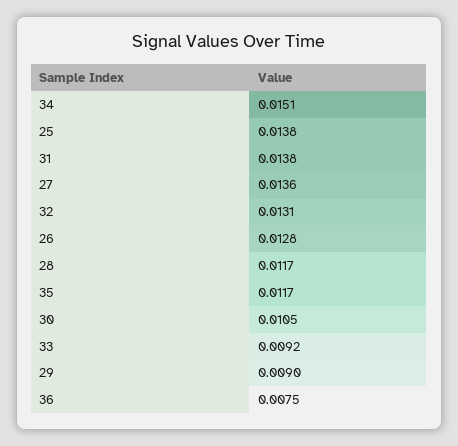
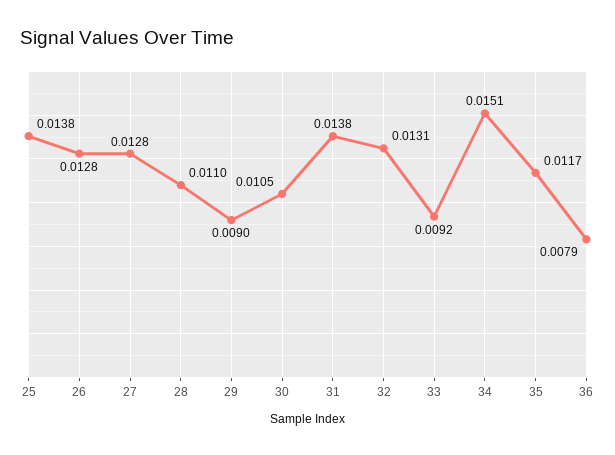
  {
    "34": 0.0151,
    "25": 0.0138,
    "31": 0.0138,
-   "27": 0.0136,
+   "27": 0.0128,
    "32": 0.0131,
    "26": 0.0128,
-   "28": 0.0117,
+   "28": 0.011,
    "35": 0.0117,
    "30": 0.0105,
    "33": 0.0092,
    "29": 0.009,
-   "36": 0.0075
+   "36": 0.0079
  }

